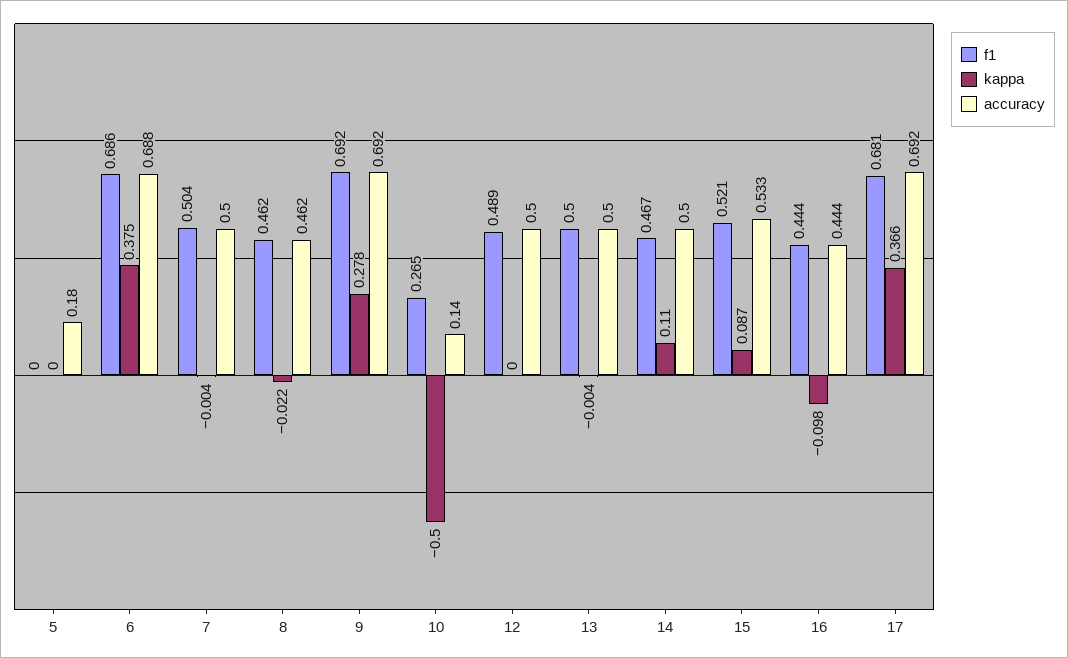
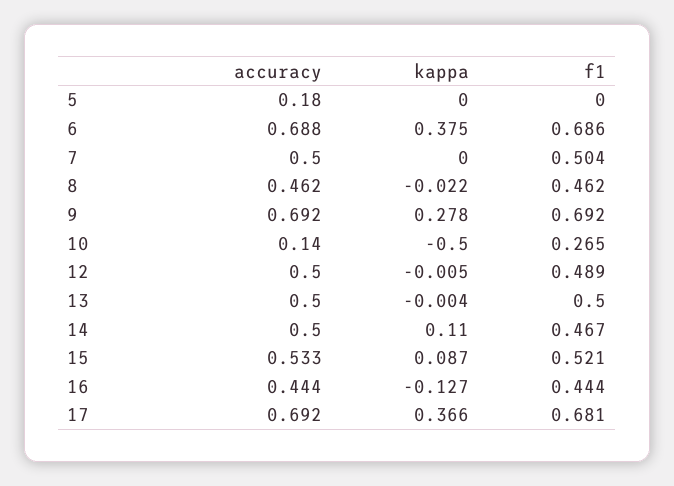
  {
    "f1": {
      "5": 0,
      "6": 0.686,
      "7": 0.504,
      "8": 0.462,
      "9": 0.692,
      "10": 0.265,
      "12": 0.489,
      "13": 0.5,
      "14": 0.467,
      "15": 0.521,
      "16": 0.444,
      "17": 0.681
    },
    "kappa": {
      "5": 0,
      "6": 0.375,
-     "7": -0.004,
+     "7": 0,
      "8": -0.022,
      "9": 0.278,
      "10": -0.5,
-     "12": 0,
+     "12": -0.005,
      "13": -0.004,
      "14": 0.11,
      "15": 0.087,
-     "16": -0.098,
+     "16": -0.127,
      "17": 0.366
    },
    "accuracy": {
      "5": 0.18,
      "6": 0.688,
      "7": 0.5,
      "8": 0.462,
      "9": 0.692,
      "10": 0.14,
      "12": 0.5,
      "13": 0.5,
      "14": 0.5,
      "15": 0.533,
      "16": 0.444,
      "17": 0.692
    }
  }

